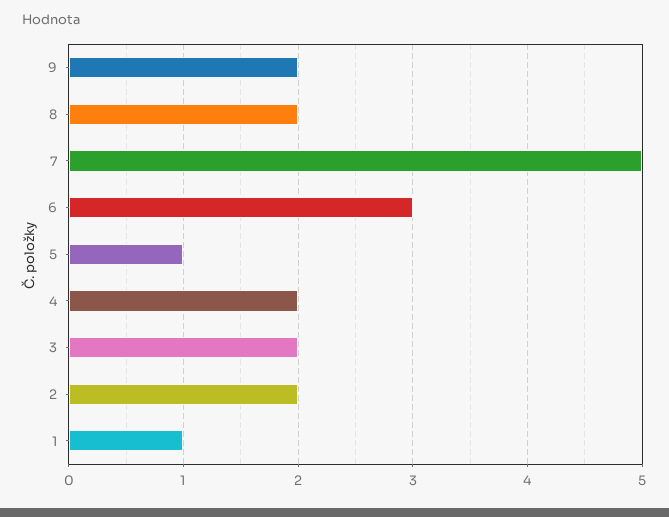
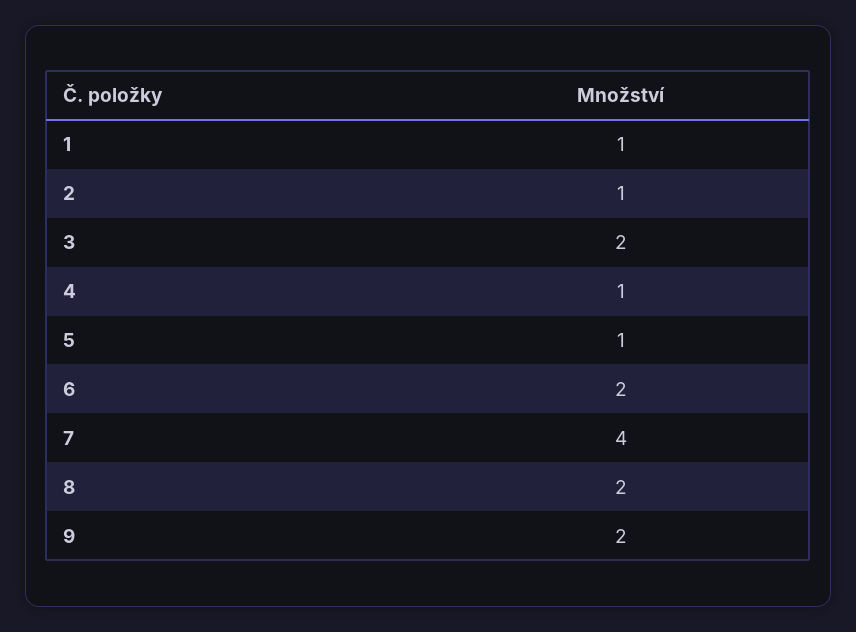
  {
    "9": 2,
    "8": 2,
-   "7": 5,
+   "7": 4,
-   "6": 3,
+   "6": 2,
    "5": 1,
-   "4": 2,
+   "4": 1,
    "3": 2,
-   "2": 2,
+   "2": 1,
    "1": 1
  }

